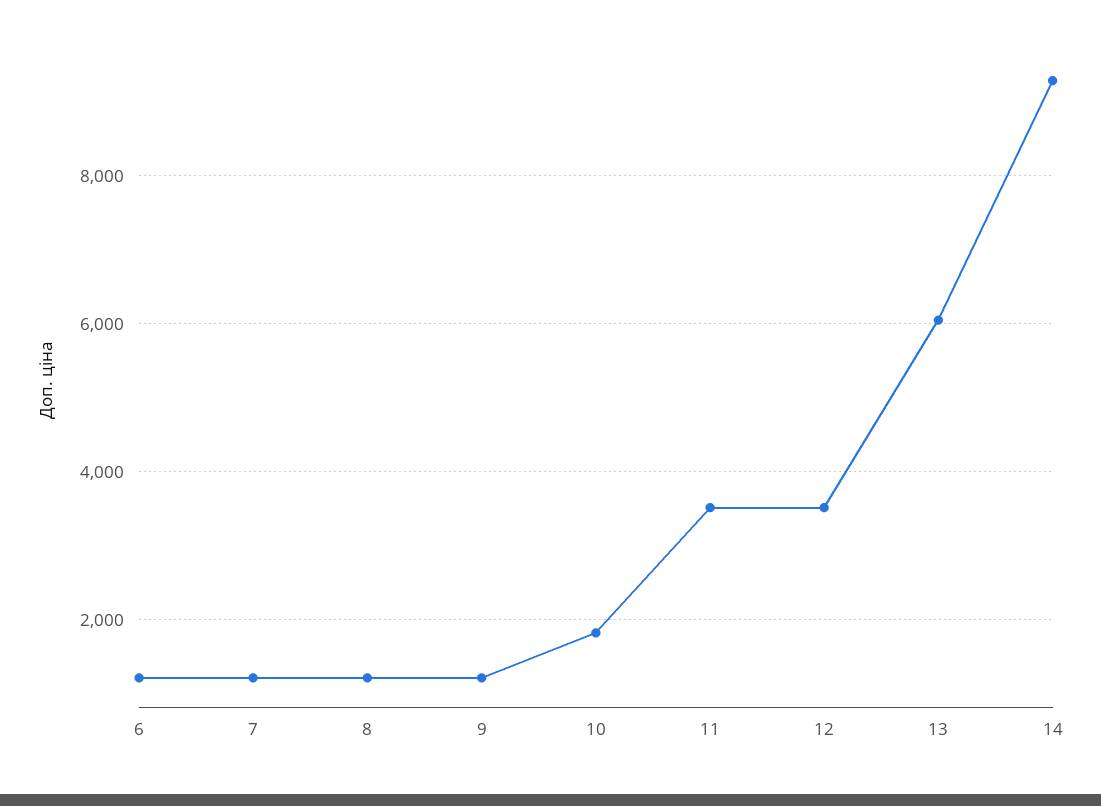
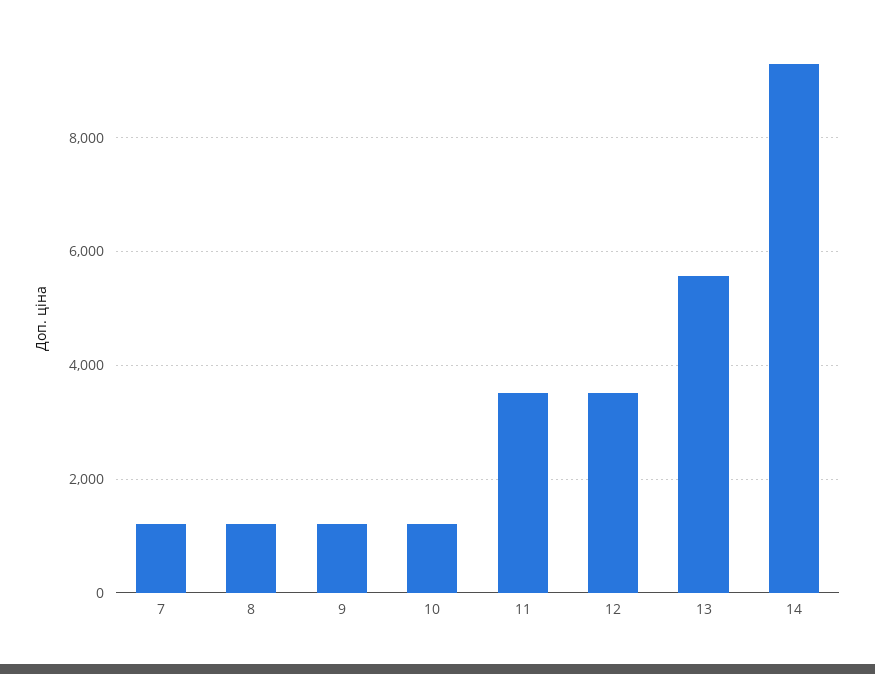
  {
-   "6": 1200,
    "7": 1200,
    "8": 1200,
    "9": 1200,
-   "10": 1800,
+   "10": 1200,
    "11": 3600,
    "12": 3600,
-   "13": 6000,
+   "13": 5600,
    "14": 9200
  }

